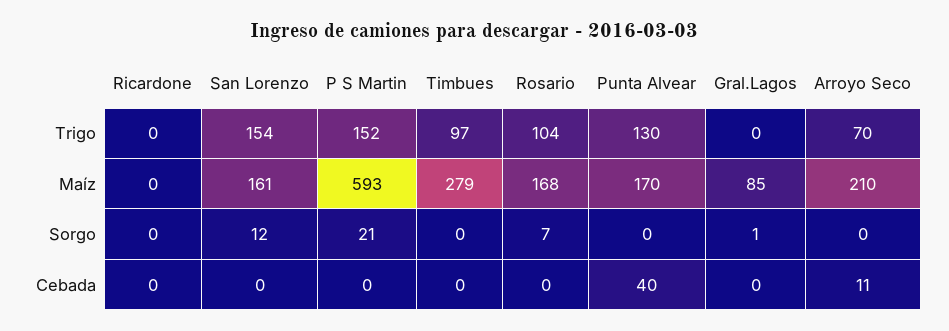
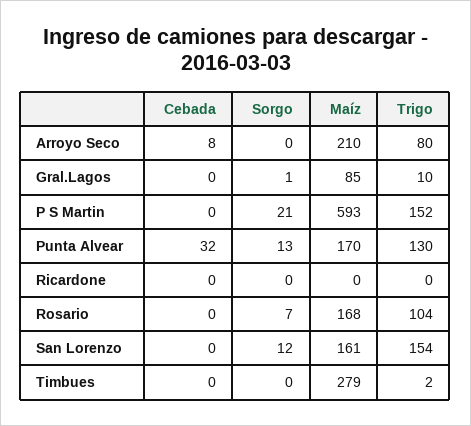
  {
    "Ricardone": {
      "Trigo": 0,
      "Maíz": 0,
      "Sorgo": 0,
      "Cebada": 0
    },
    "San Lorenzo": {
      "Trigo": 154,
      "Maíz": 161,
      "Sorgo": 12,
      "Cebada": 0
    },
    "P S Martin": {
      "Trigo": 152,
      "Maíz": 593,
      "Sorgo": 21,
      "Cebada": 0
    },
    "Timbues": {
-     "Trigo": 97,
+     "Trigo": 2,
      "Maíz": 279,
      "Sorgo": 0,
      "Cebada": 0
    },
    "Rosario": {
      "Trigo": 104,
      "Maíz": 168,
      "Sorgo": 7,
      "Cebada": 0
    },
    "Punta Alvear": {
      "Trigo": 130,
      "Maíz": 170,
-     "Sorgo": 0,
+     "Sorgo": 13,
-     "Cebada": 40
+     "Cebada": 32
    },
    "Gral.Lagos": {
-     "Trigo": 0,
+     "Trigo": 10,
      "Maíz": 85,
      "Sorgo": 1,
      "Cebada": 0
    },
    "Arroyo Seco": {
-     "Trigo": 70,
+     "Trigo": 80,
      "Maíz": 210,
      "Sorgo": 0,
-     "Cebada": 11
+     "Cebada": 8
    }
  }

